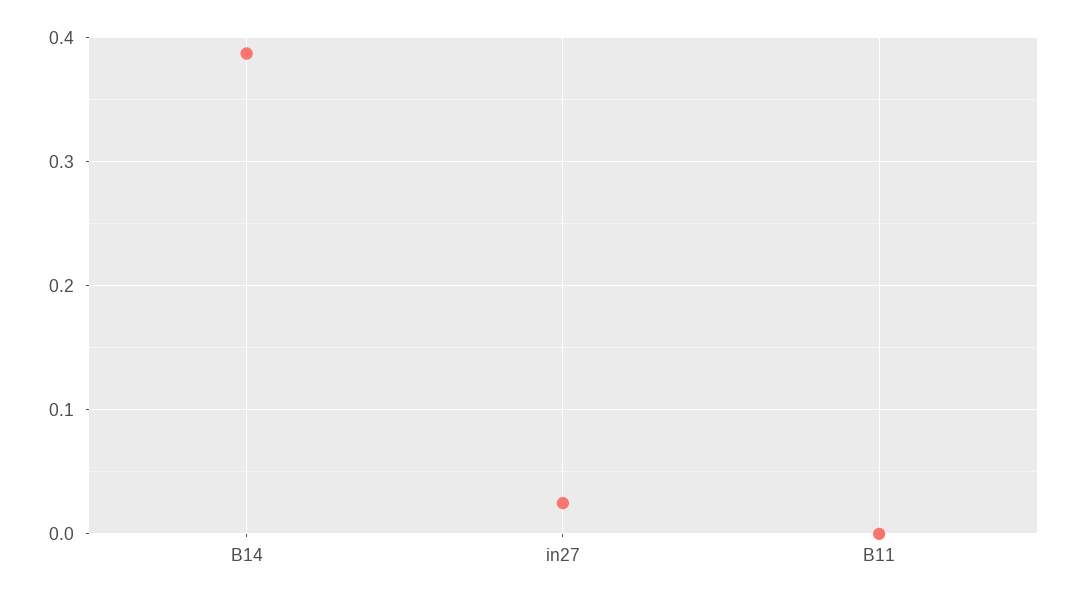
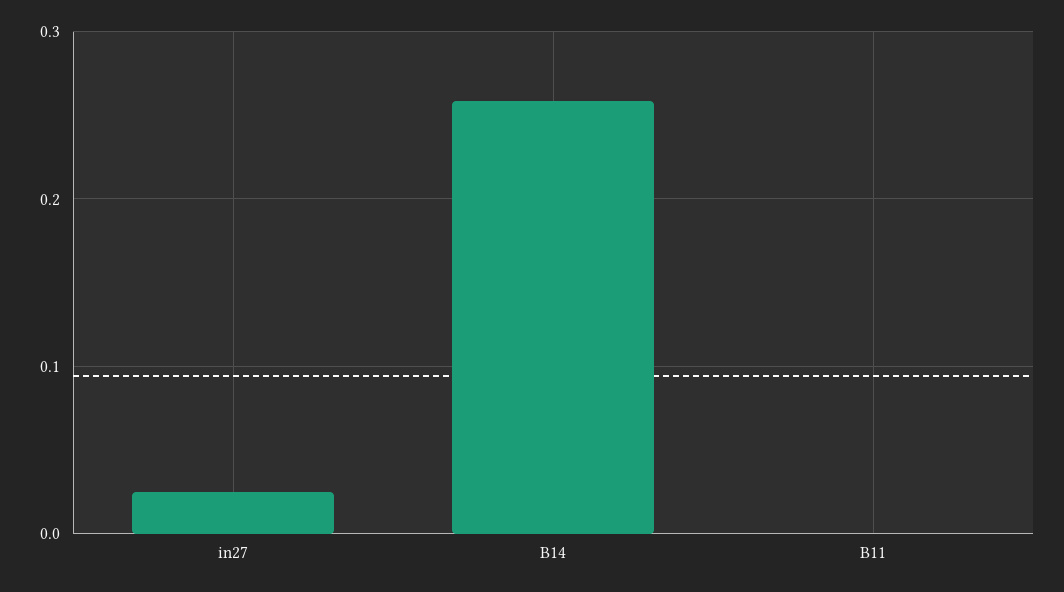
  {
-   "B14": 0.39,
+   "B14": 0.26,
    "in27": 0.02,
    "B11": 0
  }

